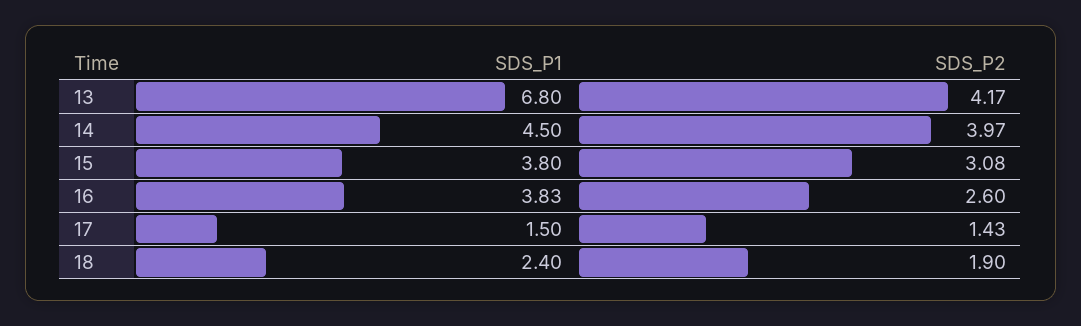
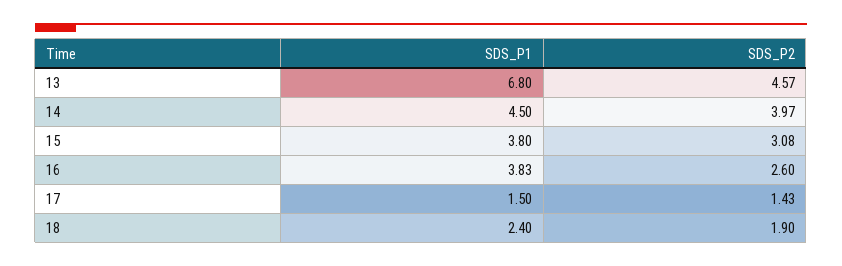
  {
    "SDS_P1": {
      "13": 6.8,
      "14": 4.5,
      "15": 3.8,
      "16": 3.83,
      "17": 1.5,
      "18": 2.4
    },
    "SDS_P2": {
-     "13": 4.17,
+     "13": 4.57,
      "14": 3.97,
      "15": 3.08,
      "16": 2.6,
      "17": 1.43,
      "18": 1.9
    }
  }

